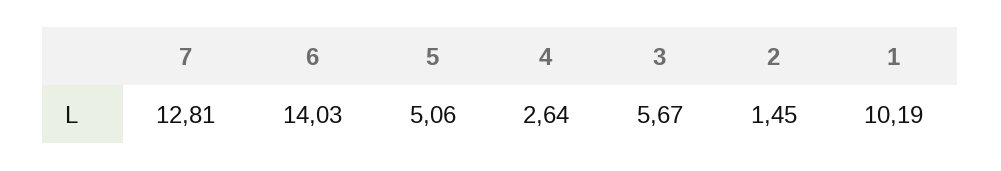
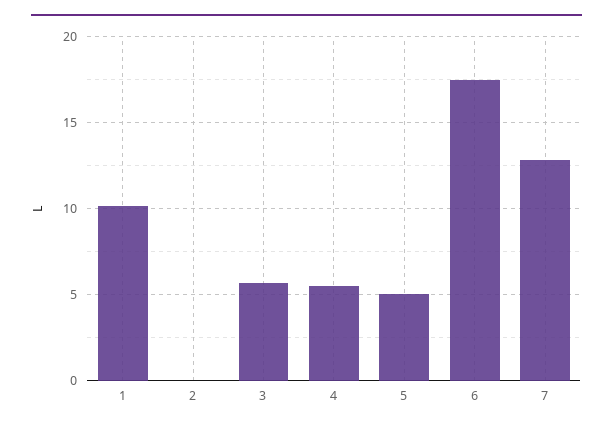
  {
    "7": 12.81,
-   "6": 14.03,
+   "6": 17.5,
    "5": 5.06,
-   "4": 2.64,
+   "4": 5.5,
    "3": 5.67,
-   "2": 1.45,
+   "2": 0,
    "1": 10.19
  }

